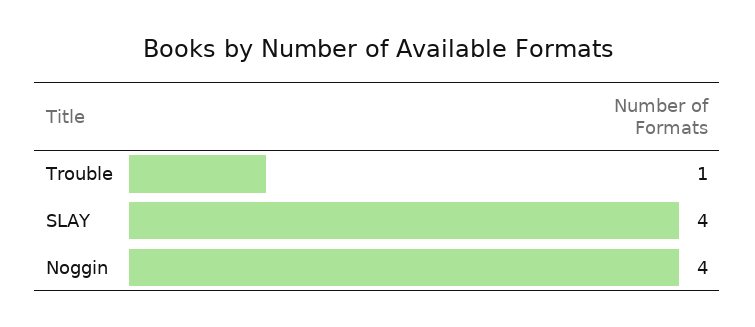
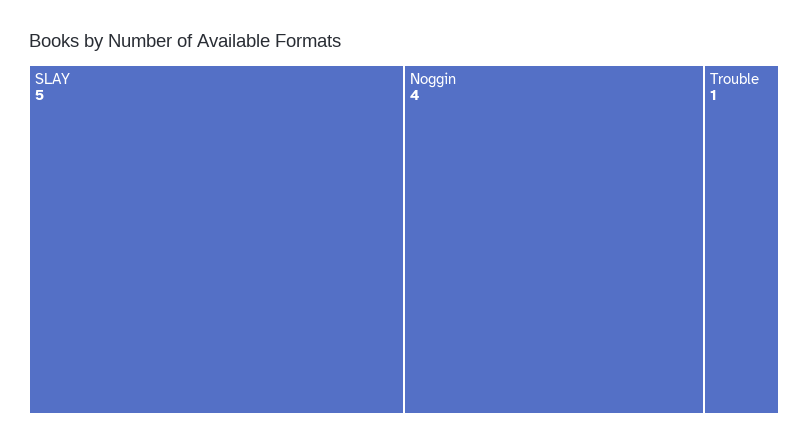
  {
    "Trouble": 1,
-   "SLAY": 4,
+   "SLAY": 5,
    "Noggin": 4
  }

